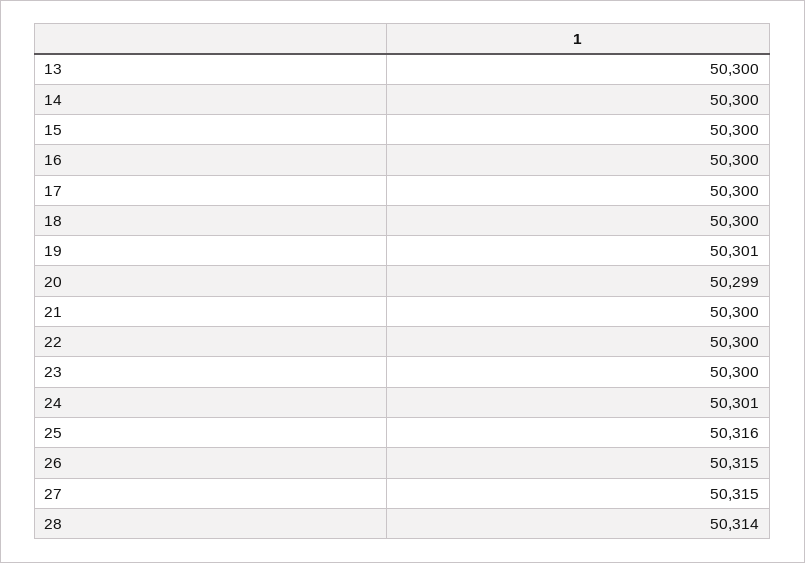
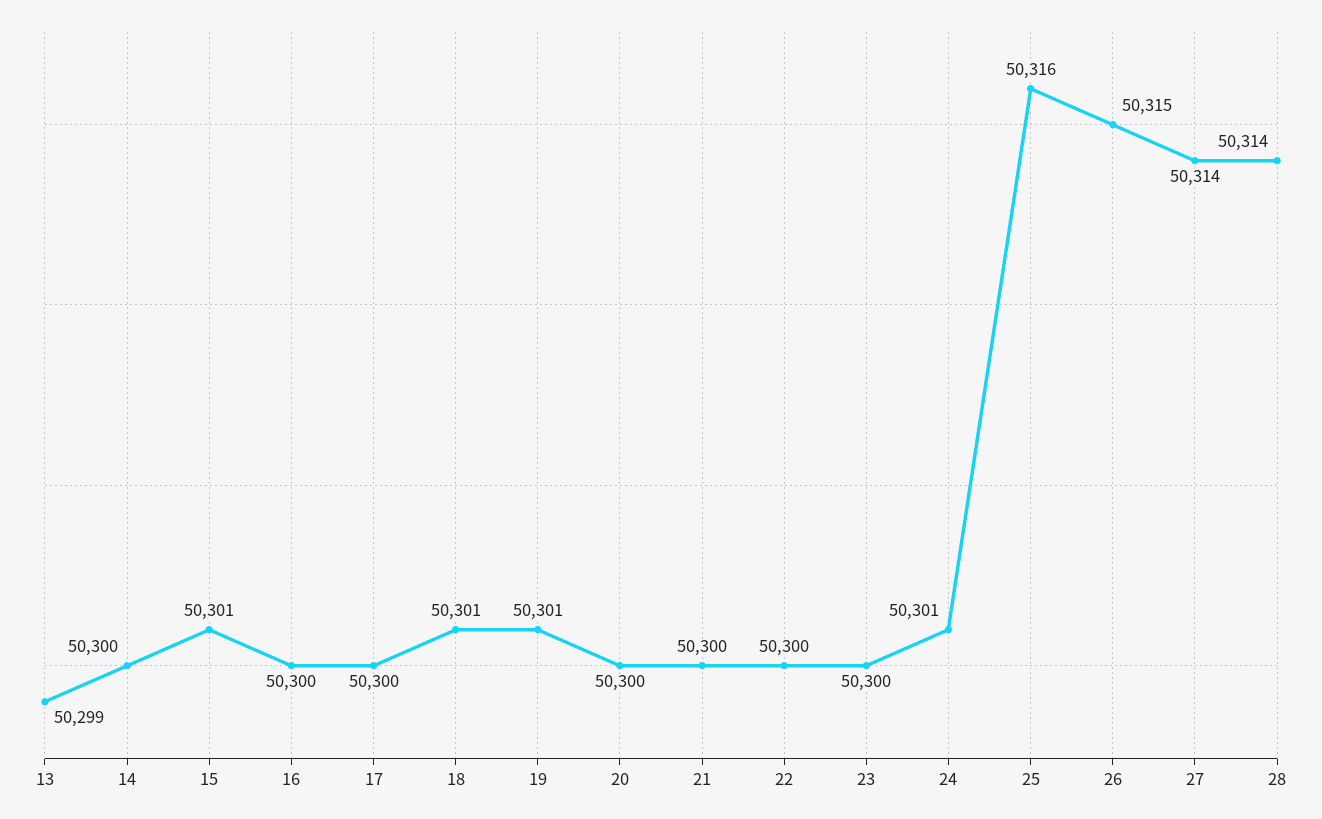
  {
-   "13": 50300,
+   "13": 50299,
    "14": 50300,
-   "15": 50300,
+   "15": 50301,
    "16": 50300,
    "17": 50300,
-   "18": 50300,
+   "18": 50301,
    "19": 50301,
-   "20": 50299,
+   "20": 50300,
    "21": 50300,
    "22": 50300,
    "23": 50300,
    "24": 50301,
    "25": 50316,
    "26": 50315,
-   "27": 50315,
+   "27": 50314,
    "28": 50314
  }

